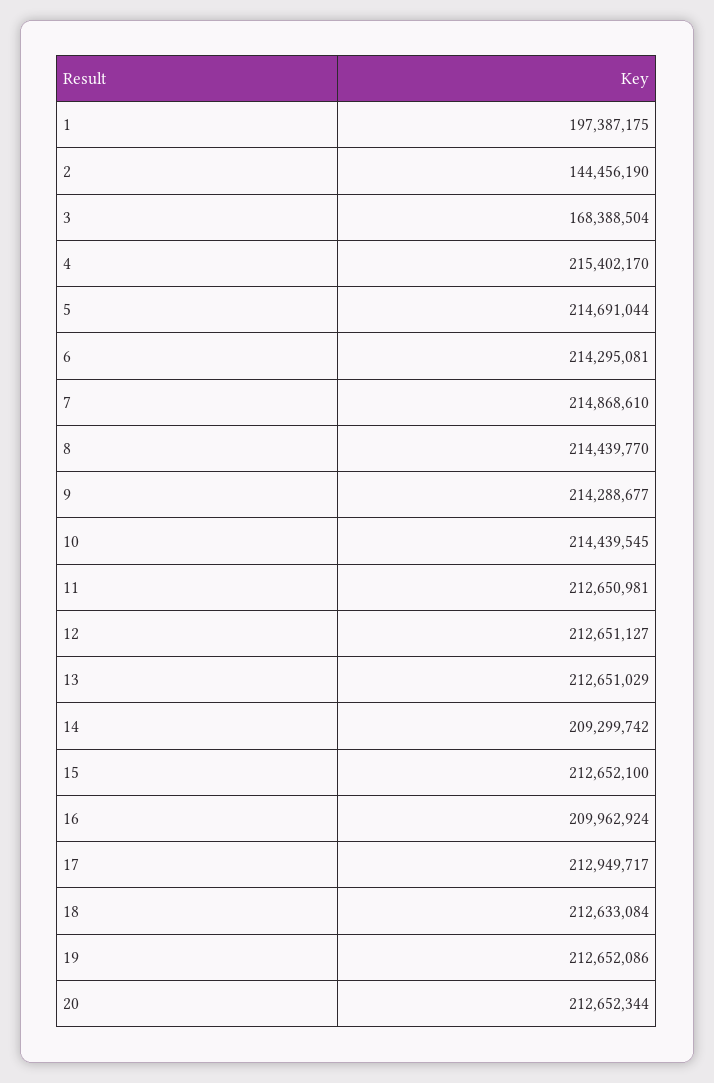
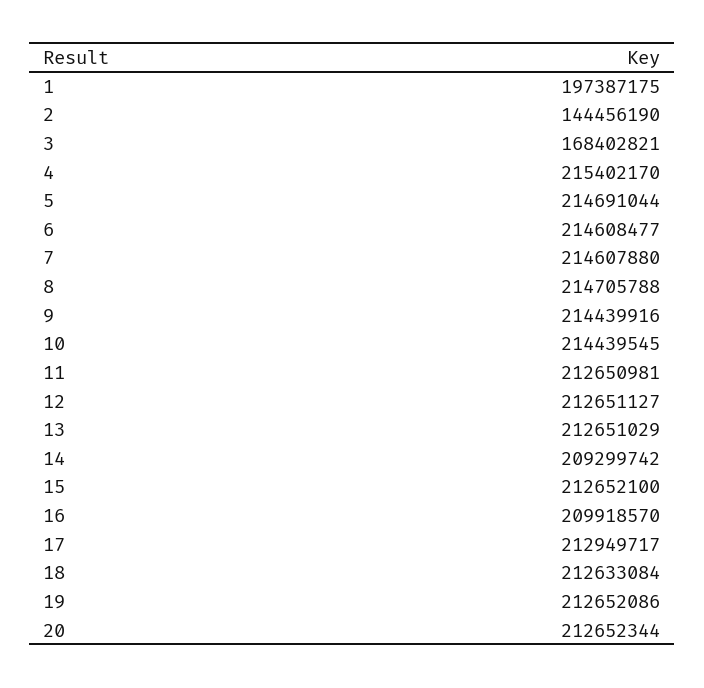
  {
    "1": 197387175,
    "2": 144456190,
-   "3": 168388504,
+   "3": 168402821,
    "4": 215402170,
    "5": 214691044,
-   "6": 214295081,
+   "6": 214608477,
-   "7": 214868610,
+   "7": 214607880,
-   "8": 214439770,
+   "8": 214705788,
-   "9": 214288677,
+   "9": 214439916,
    "10": 214439545,
    "11": 212650981,
    "12": 212651127,
    "13": 212651029,
    "14": 209299742,
    "15": 212652100,
-   "16": 209962924,
+   "16": 209918570,
    "17": 212949717,
    "18": 212633084,
    "19": 212652086,
    "20": 212652344
  }

